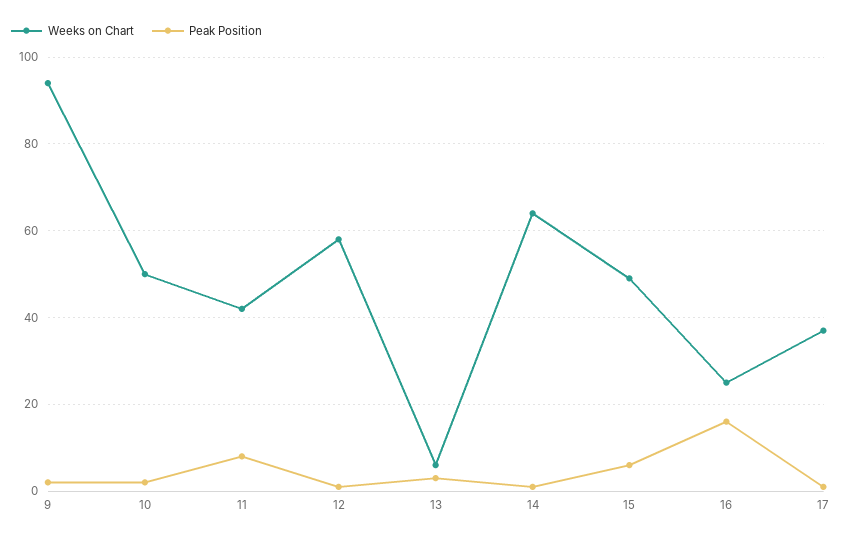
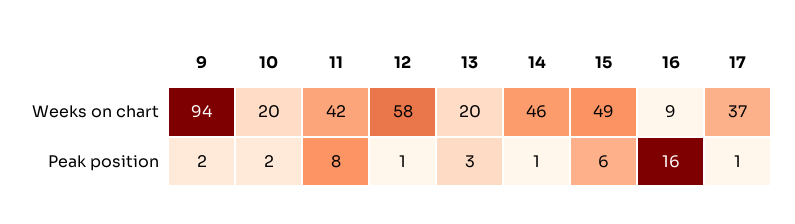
  {
    "Weeks on Chart": {
      "9": 94,
-     "10": 50,
+     "10": 20,
      "11": 42,
      "12": 58,
-     "13": 5,
+     "13": 20,
-     "14": 65,
+     "14": 46,
      "15": 49,
-     "16": 25,
+     "16": 9,
      "17": 37
    },
    "Peak Position": {
      "9": 2,
      "10": 2,
      "11": 8,
      "12": 1,
      "13": 3,
      "14": 1,
      "15": 6,
      "16": 16,
      "17": 1
    }
  }

